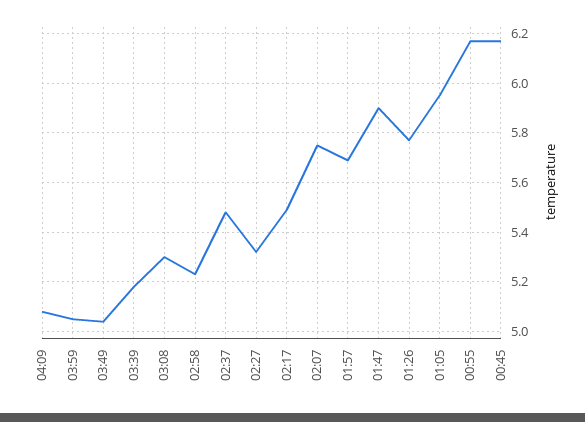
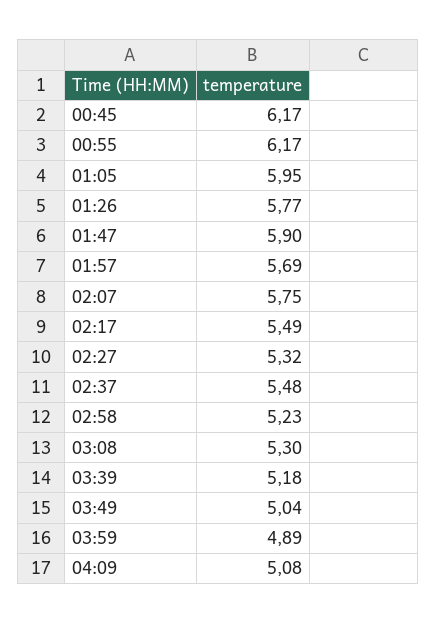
  {
    "04:09": 5.08,
-   "03:59": 5.05,
+   "03:59": 4.89,
    "03:49": 5.04,
    "03:39": 5.18,
    "03:08": 5.3,
    "02:58": 5.23,
    "02:37": 5.48,
    "02:27": 5.32,
    "02:17": 5.49,
    "02:07": 5.75,
    "01:57": 5.69,
    "01:47": 5.9,
    "01:26": 5.77,
    "01:05": 5.95,
    "00:55": 6.17,
    "00:45": 6.17
  }

